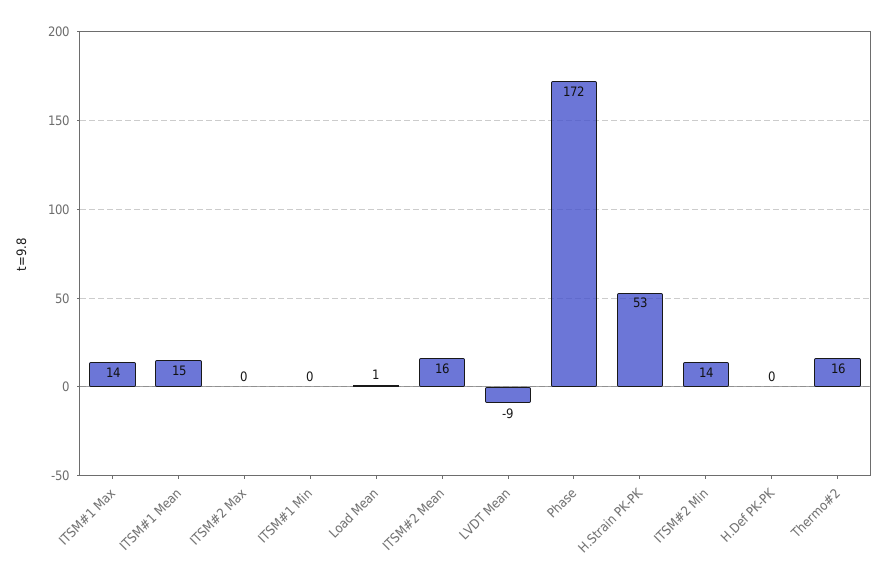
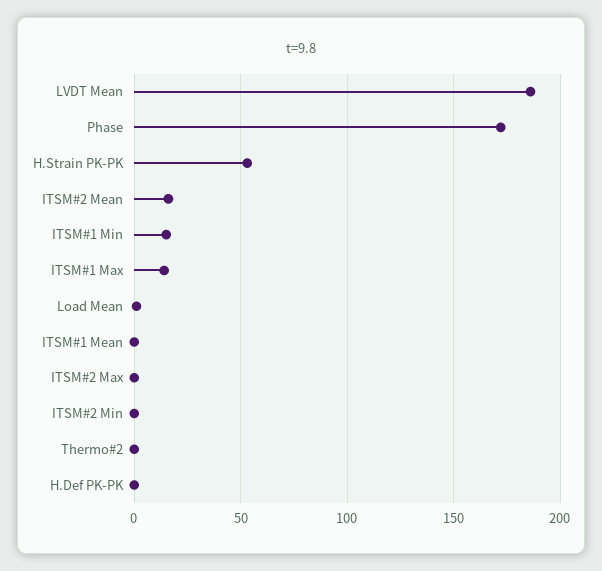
  {
    "ITSM#1 Max": 14,
-   "ITSM#1 Mean": 15,
+   "ITSM#1 Mean": 0,
    "ITSM#2 Max": 0,
-   "ITSM#1 Min": 0,
+   "ITSM#1 Min": 15,
    "Load Mean": 1,
    "ITSM#2 Mean": 16,
-   "LVDT Mean": -9,
+   "LVDT Mean": 185,
    "Phase": 172,
    "H.Strain PK-PK": 53,
-   "ITSM#2 Min": 14,
+   "ITSM#2 Min": 0,
    "H.Def PK-PK": 0,
-   "Thermo#2": 16
+   "Thermo#2": 0
  }

